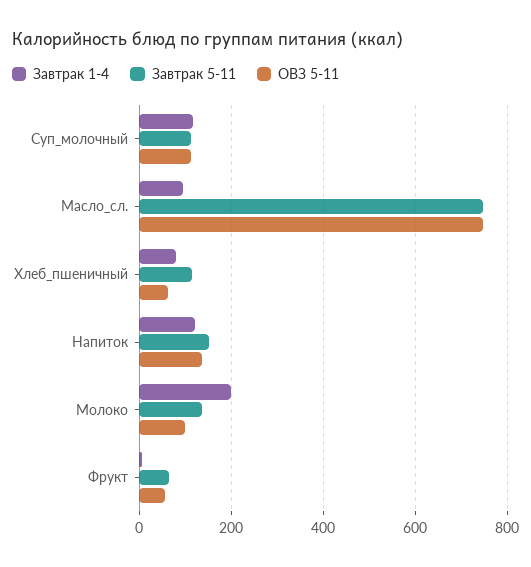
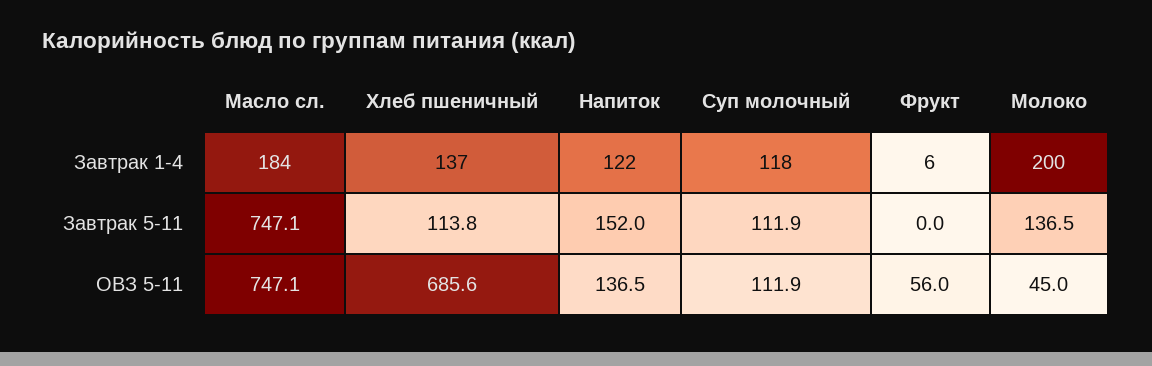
  {
    "Завтрак 1-4": {
      "Суп_молочный": 118,
-     "Масло_сл.": 100,
+     "Масло_сл.": 184,
-     "Хлеб_пшеничный": 80,
+     "Хлеб_пшеничный": 137,
      "Напиток": 122,
      "Молоко": 200,
      "Фрукт": 6
    },
    "Завтрак 5-11": {
      "Суп_молочный": 111.9,
      "Масло_сл.": 747.1,
      "Хлеб_пшеничный": 113.8,
      "Напиток": 152,
      "Молоко": 136.5,
-     "Фрукт": 60
+     "Фрукт": 0
    },
    "ОВЗ 5-11": {
      "Суп_молочный": 111.9,
      "Масло_сл.": 747.1,
-     "Хлеб_пшеничный": 60,
+     "Хлеб_пшеничный": 685.6,
      "Напиток": 136.5,
-     "Молоко": 100,
+     "Молоко": 45,
      "Фрукт": 56
    }
  }

